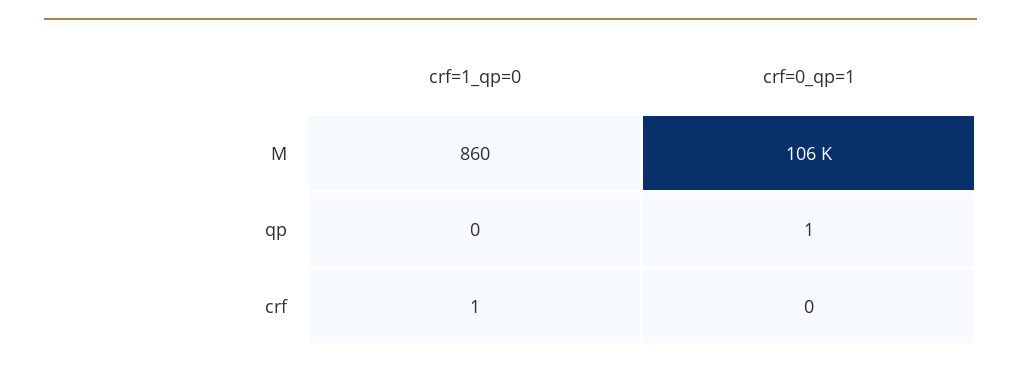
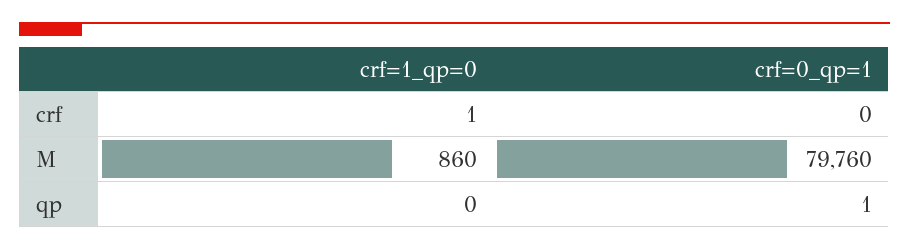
  {
    "crf=1_qp=0": {
      "M": 860,
      "qp": 0,
      "crf": 1
    },
    "crf=0_qp=1": {
-     "M": 106000,
+     "M": 79760,
      "qp": 1,
      "crf": 0
    }
  }

